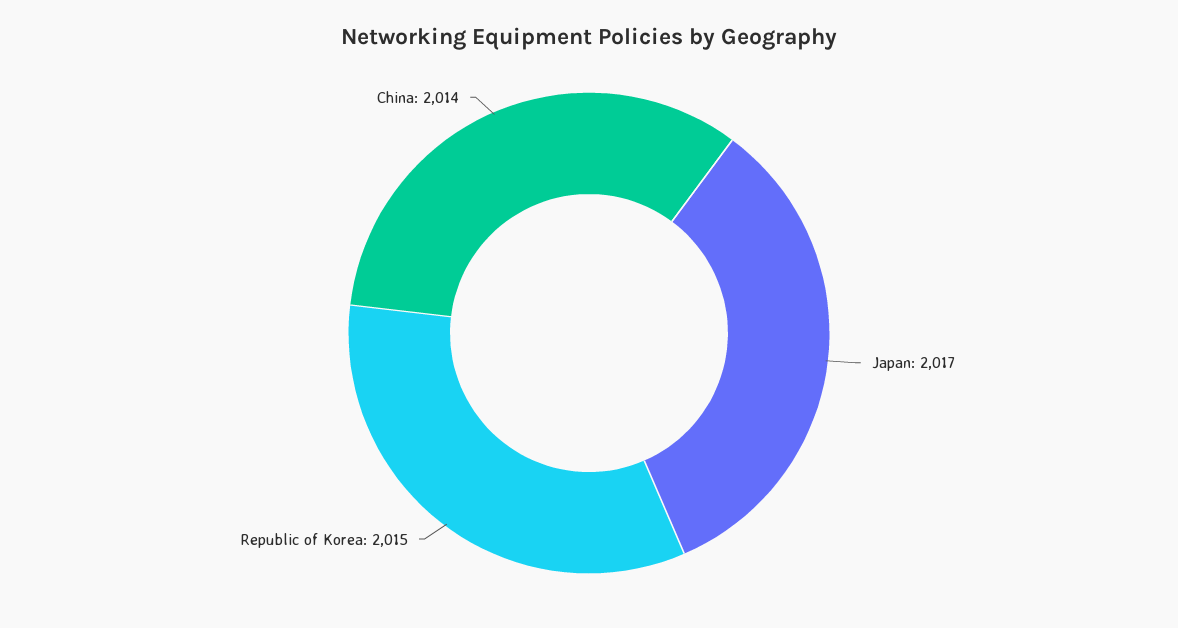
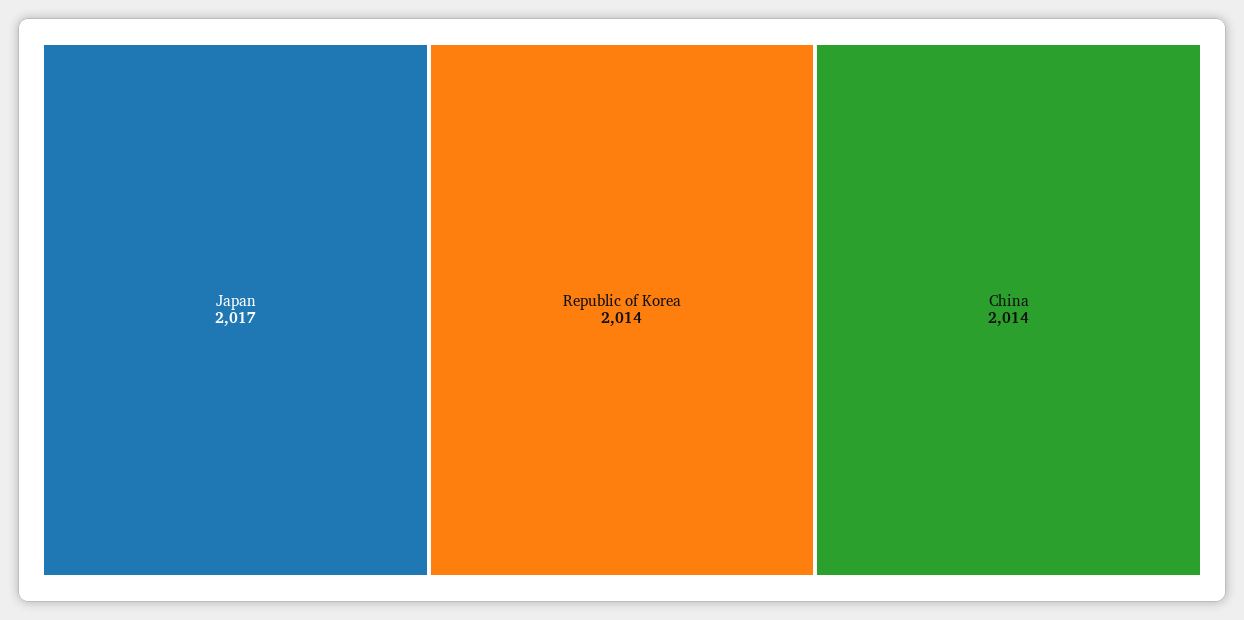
  {
    "Japan": 2017,
-   "Republic of Korea": 2015,
+   "Republic of Korea": 2014,
    "China": 2014
  }

